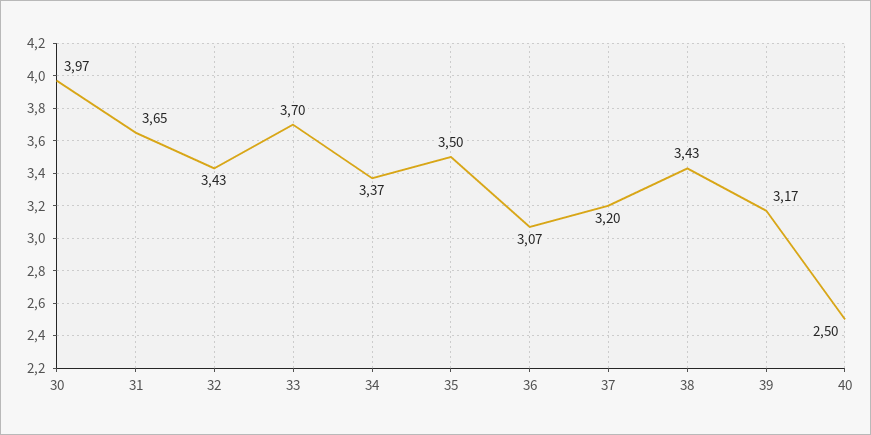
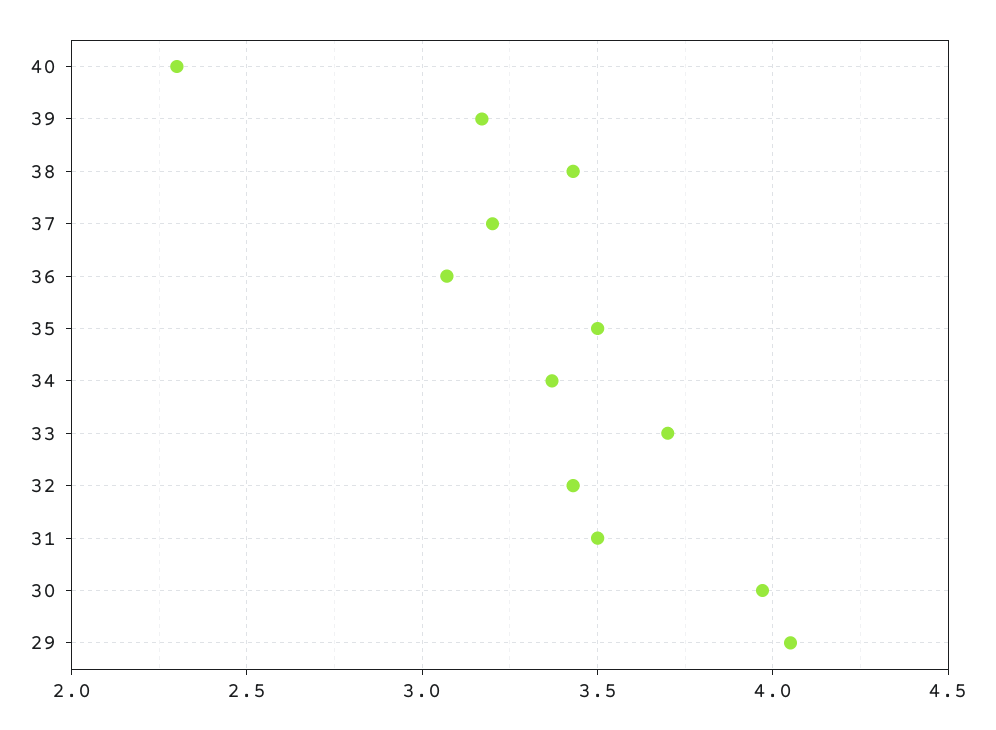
  {
    "30": 3.97,
-   "31": 3.65,
+   "31": 3.5,
    "32": 3.43,
    "33": 3.7,
    "34": 3.37,
    "35": 3.5,
    "36": 3.07,
    "37": 3.2,
    "38": 3.43,
    "39": 3.17,
-   "40": 2.5
+   "40": 2.3,
+   "29": 4.05
  }

